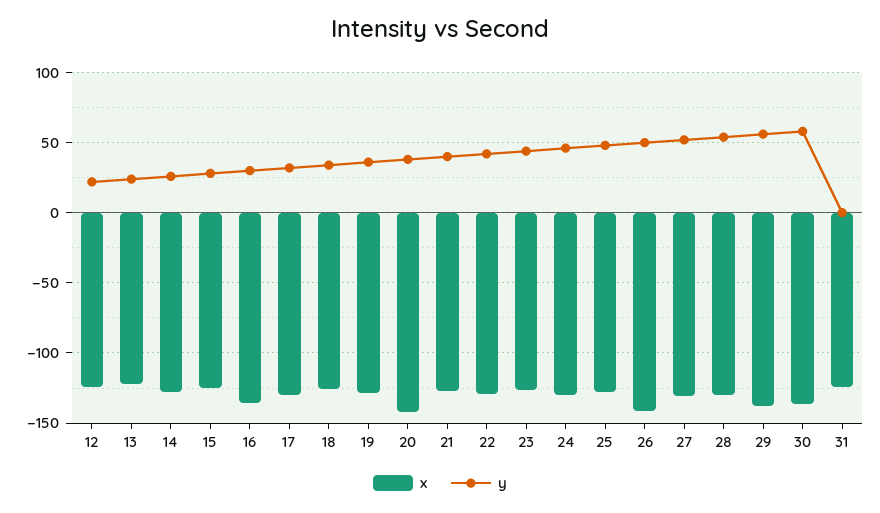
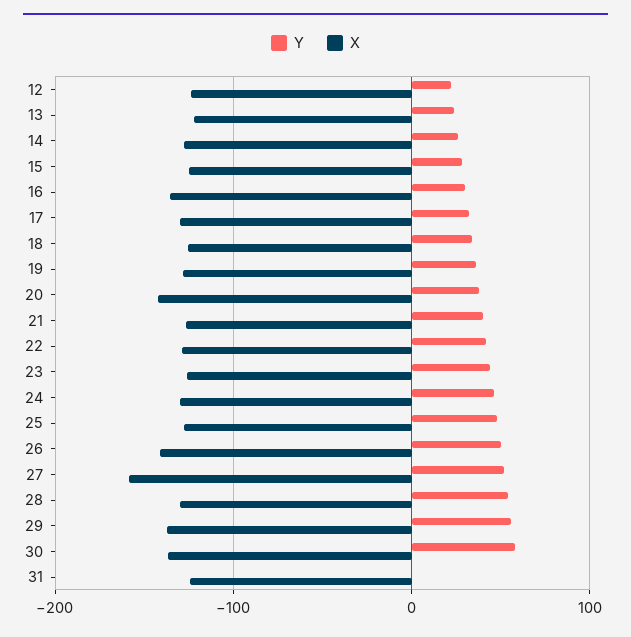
  {
    "x": {
      "12": -125,
      "13": -120,
      "14": -130,
      "15": -125,
      "16": -135,
      "17": -130,
      "18": -125,
      "19": -130,
      "20": -140,
      "21": -125,
      "22": -130,
      "23": -125,
      "24": -130,
      "25": -130,
      "26": -140,
-     "27": -130,
+     "27": -160,
      "28": -130,
      "29": -140,
      "30": -135,
      "31": -125
    },
    "y": {
      "12": 20,
      "13": 25,
      "14": 25,
      "15": 30,
      "16": 30,
      "17": 30,
      "18": 35,
      "19": 35,
      "20": 40,
      "21": 40,
      "22": 40,
      "23": 45,
      "24": 45,
      "25": 50,
      "26": 50,
      "27": 50,
      "28": 55,
      "29": 55,
      "30": 60,
      "31": 0
    }
  }

